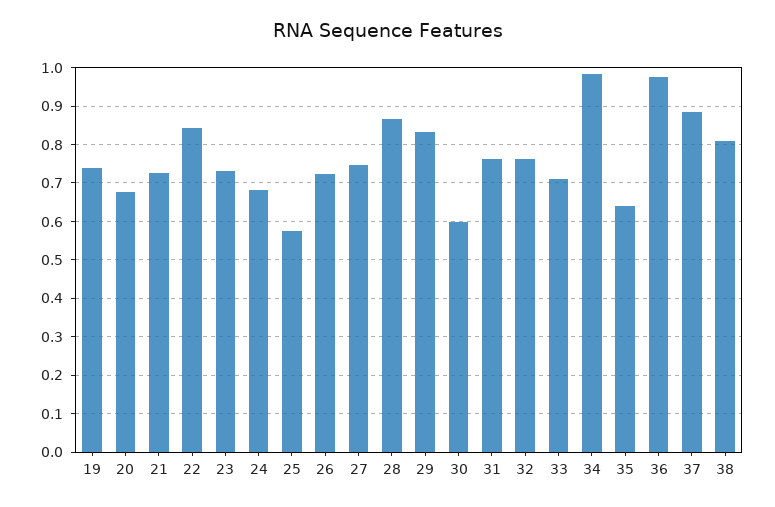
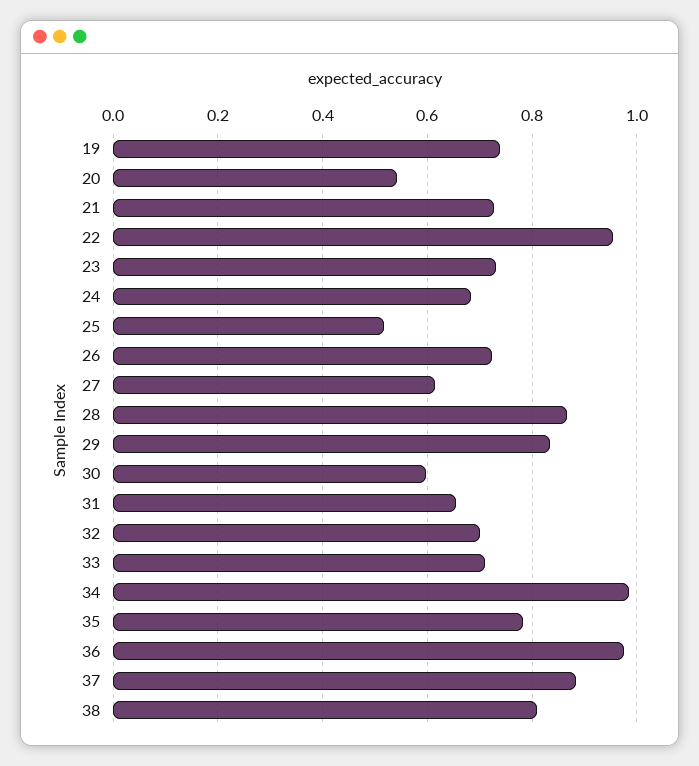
  {
    "19": 0.74,
-   "20": 0.68,
+   "20": 0.54,
    "21": 0.72,
-   "22": 0.84,
+   "22": 0.96,
    "23": 0.74,
    "24": 0.68,
-   "25": 0.58,
+   "25": 0.52,
    "26": 0.72,
-   "27": 0.74,
+   "27": 0.62,
    "28": 0.86,
    "29": 0.84,
    "30": 0.6,
-   "31": 0.76,
+   "31": 0.66,
-   "32": 0.76,
+   "32": 0.7,
    "33": 0.72,
    "34": 0.98,
-   "35": 0.64,
+   "35": 0.78,
    "36": 0.98,
    "37": 0.88,
    "38": 0.8
  }

